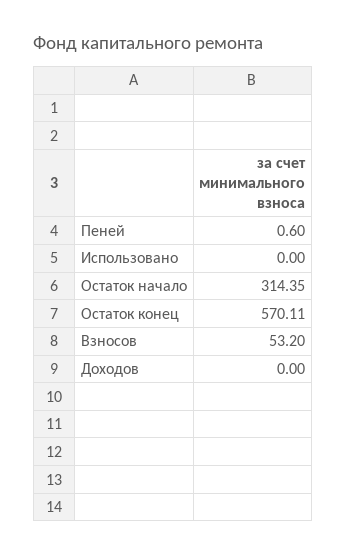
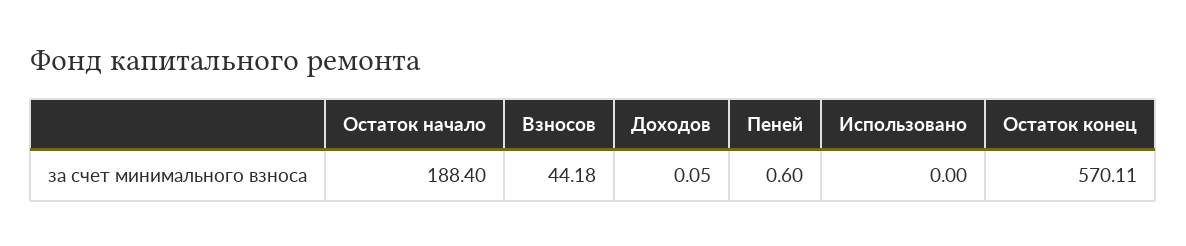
  {
    "Пеней": 0.6,
    "Использовано": 0,
-   "Остаток начало": 314.35,
+   "Остаток начало": 188.4,
    "Остаток конец": 570.11,
-   "Взносов": 53.2,
+   "Взносов": 44.18,
-   "Доходов": 0
+   "Доходов": 0.05
  }

